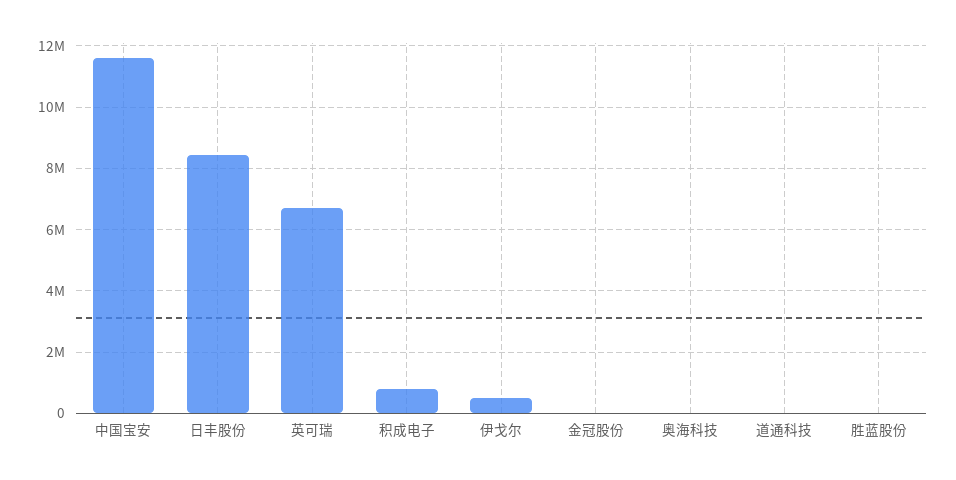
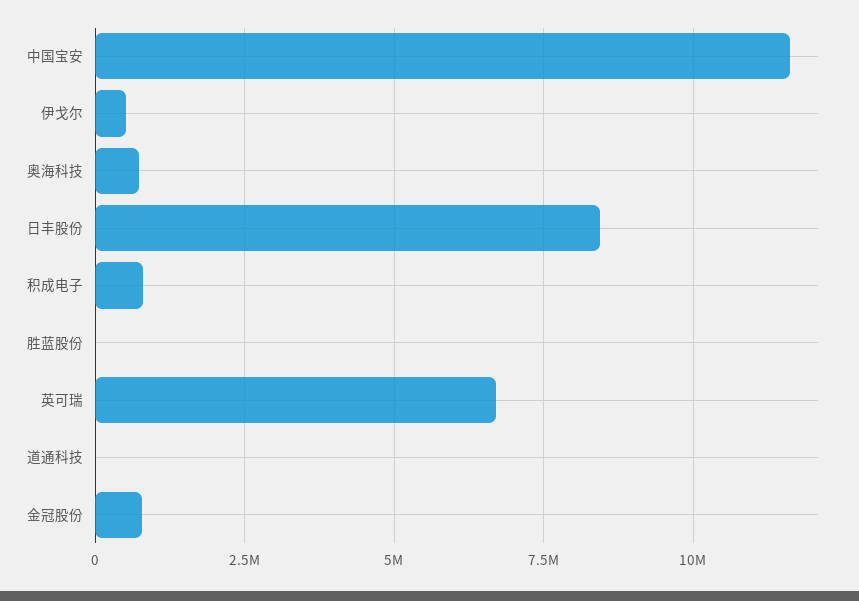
  {
    "中国宝安": 11600000,
    "日丰股份": 8400000,
    "英可瑞": 6800000,
    "积成电子": 800000,
    "伊戈尔": 600000,
-   "金冠股份": 0,
+   "金冠股份": 750000,
-   "奥海科技": 0,
+   "奥海科技": 750000,
    "道通科技": 0,
    "胜蓝股份": 0
  }

